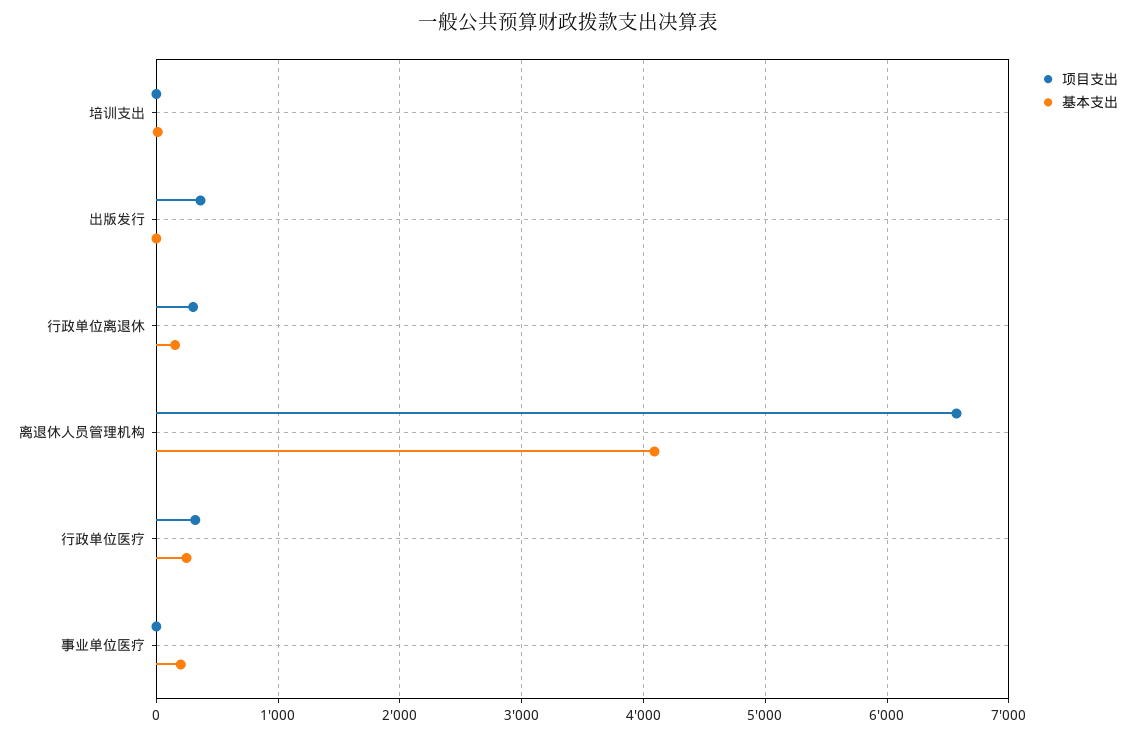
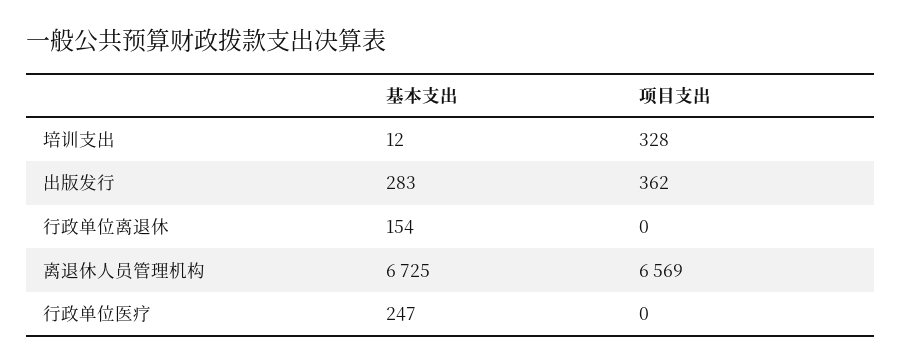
  {
    "项目支出": {
-     "培训支出": 0,
+     "培训支出": 328,
      "出版发行": 362,
-     "行政单位离退休": 300,
+     "行政单位离退休": 0,
      "离退休人员管理机构": 6569,
-     "行政单位医疗": 300,
+     "行政单位医疗": 0
-     "事业单位医疗": 0
    },
    "基本支出": {
      "培训支出": 12,
-     "出版发行": 0,
+     "出版发行": 283,
      "行政单位离退休": 154,
-     "离退休人员管理机构": 4100,
+     "离退休人员管理机构": 6725,
-     "行政单位医疗": 247,
+     "行政单位医疗": 247
-     "事业单位医疗": 200
    }
  }

